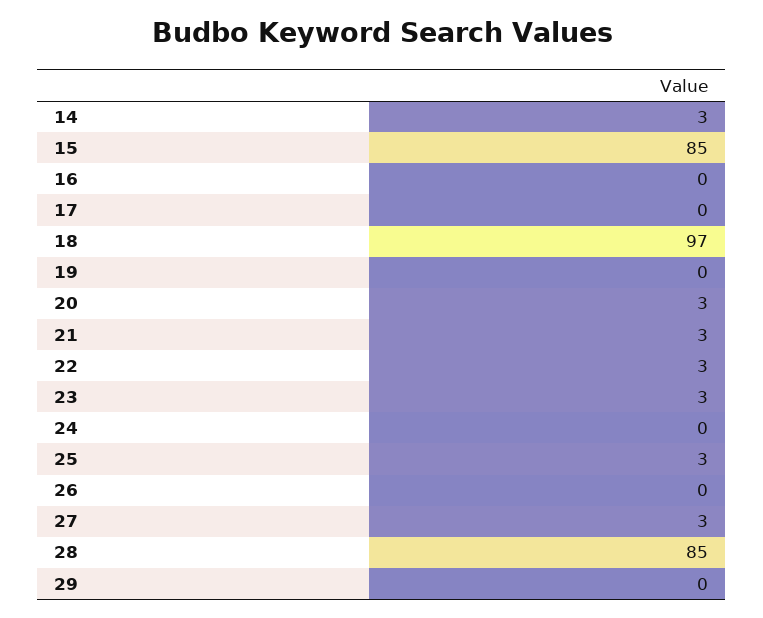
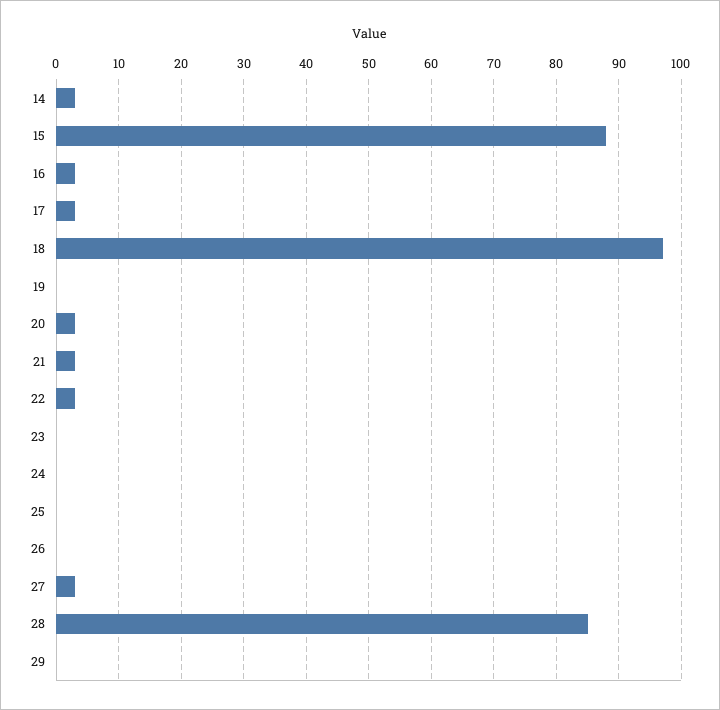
  {
    "14": 3,
-   "15": 85,
+   "15": 88,
-   "16": 0,
+   "16": 3,
-   "17": 0,
+   "17": 3,
    "18": 97,
    "19": 0,
    "20": 3,
    "21": 3,
    "22": 3,
-   "23": 3,
+   "23": 0,
    "24": 0,
-   "25": 3,
+   "25": 0,
    "26": 0,
    "27": 3,
    "28": 85,
    "29": 0
  }

